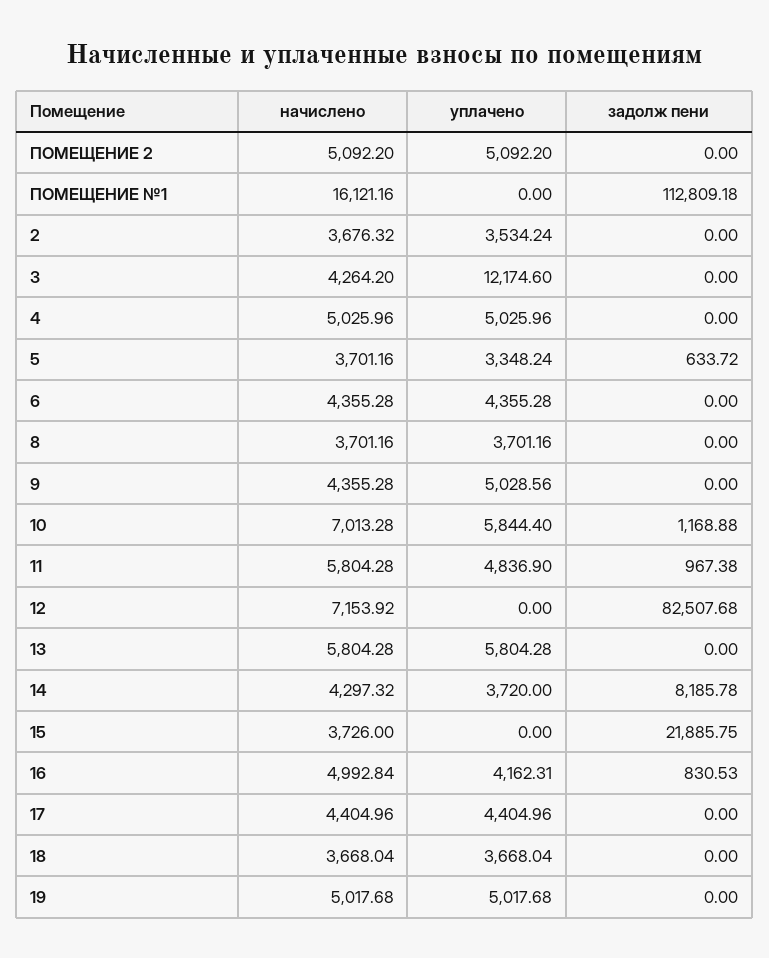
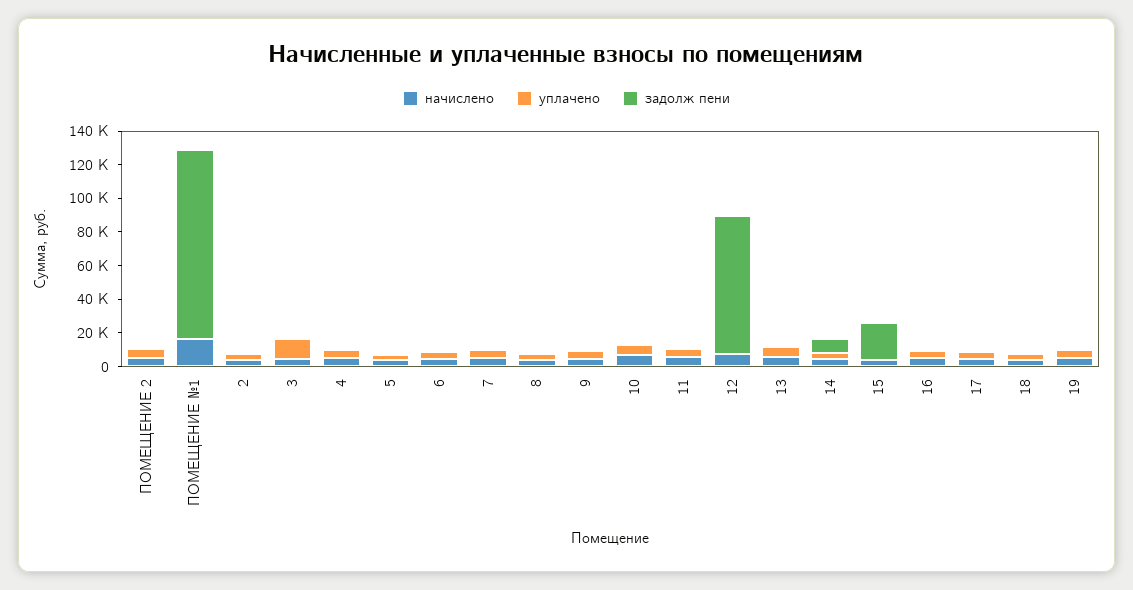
  {
    "начислено": {
      "ПОМЕЩЕНИЕ 2": 5092.2,
      "ПОМЕЩЕНИЕ №1": 16121.16,
      "2": 3676.32,
      "3": 4264.2,
      "4": 5025.96,
      "5": 3701.16,
      "6": 4355.28,
      "8": 3701.16,
      "9": 4355.28,
      "10": 7013.28,
      "11": 5804.28,
      "12": 7153.92,
      "13": 5804.28,
      "14": 4297.32,
      "15": 3726,
      "16": 4992.84,
      "17": 4404.96,
      "18": 3668.04,
-     "19": 5017.68
+     "19": 5017.68,
+     "7": 5000
    },
    "уплачено": {
      "ПОМЕЩЕНИЕ 2": 5092.2,
      "ПОМЕЩЕНИЕ №1": 0,
      "2": 3534.24,
      "3": 12174.6,
      "4": 5025.96,
      "5": 3348.24,
      "6": 4355.28,
      "8": 3701.16,
      "9": 5028.56,
      "10": 5844.4,
      "11": 4836.9,
      "12": 0,
      "13": 5804.28,
      "14": 3720,
      "15": 0,
      "16": 4162.31,
      "17": 4404.96,
      "18": 3668.04,
-     "19": 5017.68
+     "19": 5017.68,
+     "7": 5000
    },
    "задолж пени": {
      "ПОМЕЩЕНИЕ 2": 0,
      "ПОМЕЩЕНИЕ №1": 112809.18,
      "2": 0,
      "3": 0,
      "4": 0,
      "5": 633.72,
      "6": 0,
      "8": 0,
      "9": 0,
      "10": 1168.88,
      "11": 967.38,
      "12": 82507.68,
      "13": 0,
      "14": 8185.78,
      "15": 21885.75,
      "16": 830.53,
      "17": 0,
      "18": 0,
-     "19": 0
+     "19": 0,
+     "7": 0
    }
  }

